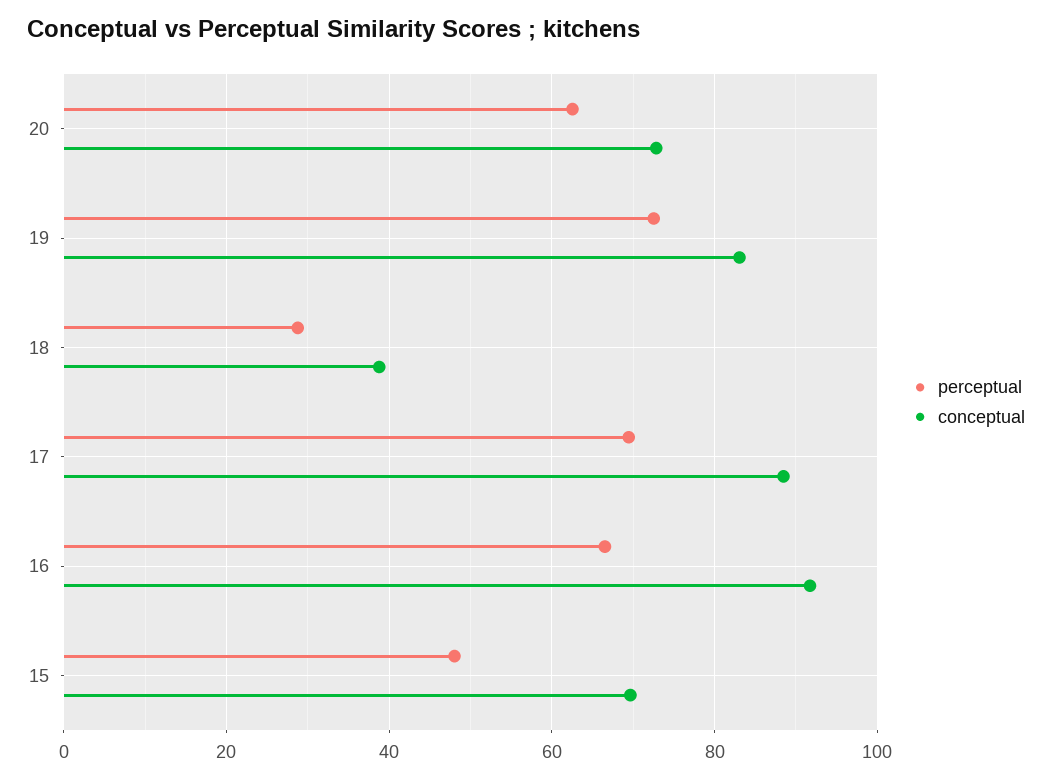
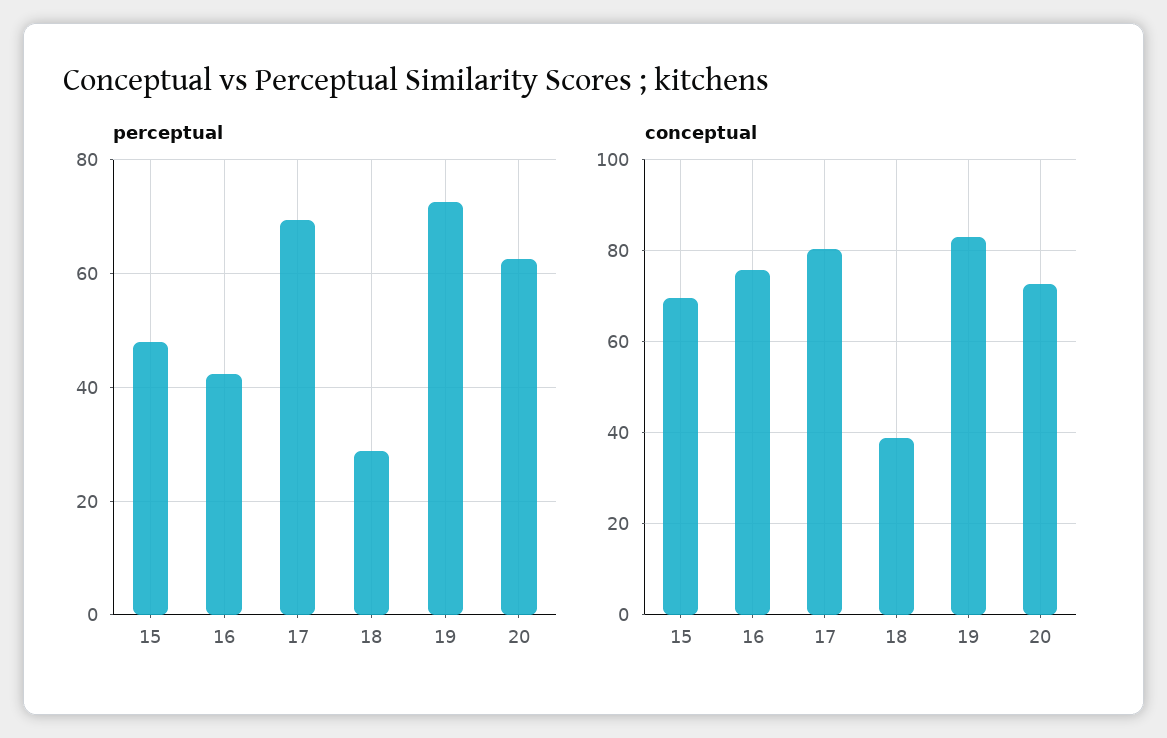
  {
    "perceptual": {
      "20": 62,
      "19": 72,
      "18": 28,
      "17": 70,
-     "16": 66,
+     "16": 42,
      "15": 48
    },
    "conceptual": {
      "20": 72,
      "19": 84,
      "18": 38,
-     "17": 88,
+     "17": 80,
-     "16": 92,
+     "16": 76,
      "15": 70
    }
  }

